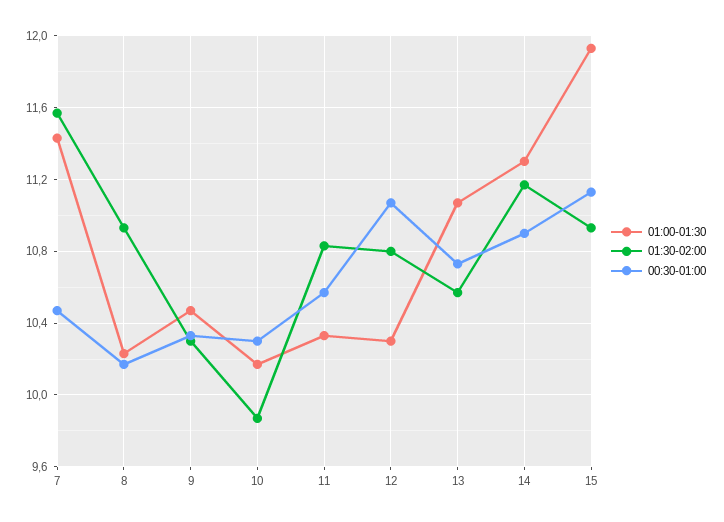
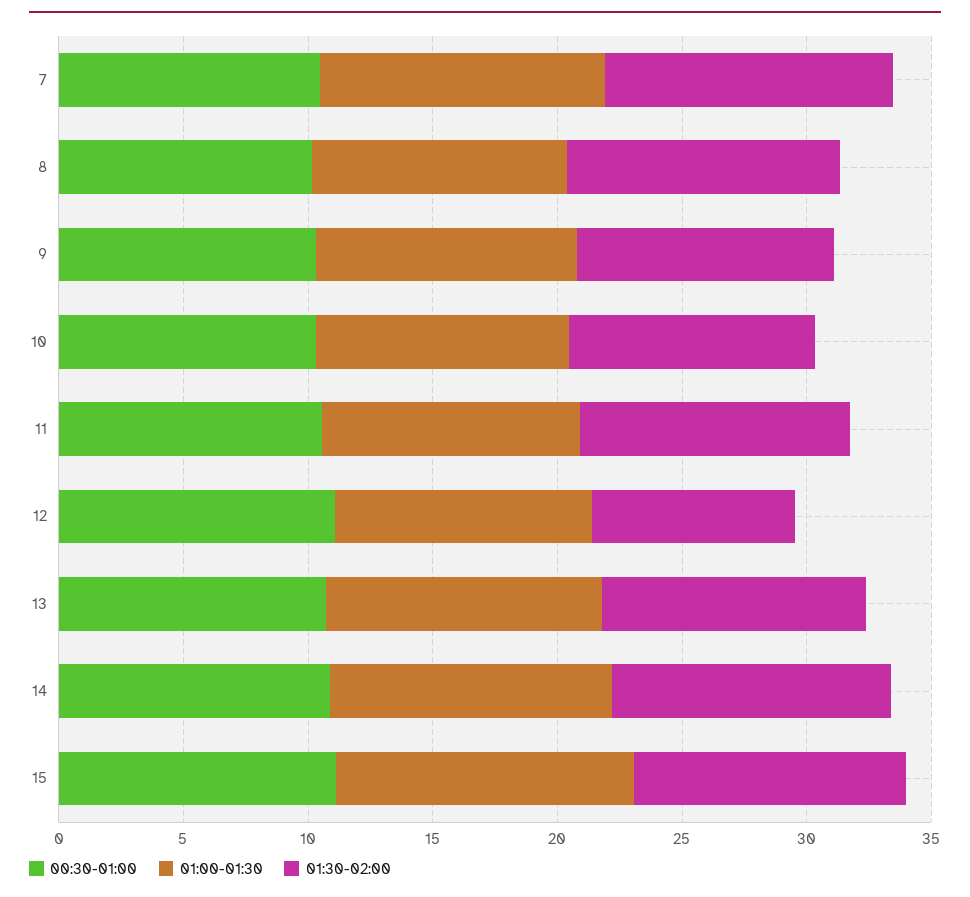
  {
    "01:00-01:30": {
      "7": 11.45,
      "8": 10.25,
      "9": 10.45,
      "10": 10.15,
      "11": 10.35,
      "12": 10.3,
      "13": 11.05,
      "14": 11.3,
      "15": 11.95
    },
    "01:30-02:00": {
      "7": 11.55,
      "8": 10.95,
      "9": 10.3,
      "10": 9.85,
      "11": 10.85,
-     "12": 10.8,
+     "12": 8,
      "13": 10.55,
      "14": 11.15,
      "15": 10.95
    },
    "00:30-01:00": {
      "7": 10.45,
      "8": 10.15,
      "9": 10.35,
      "10": 10.3,
      "11": 10.55,
      "12": 11.05,
      "13": 10.75,
      "14": 10.9,
      "15": 11.15
    }
  }

